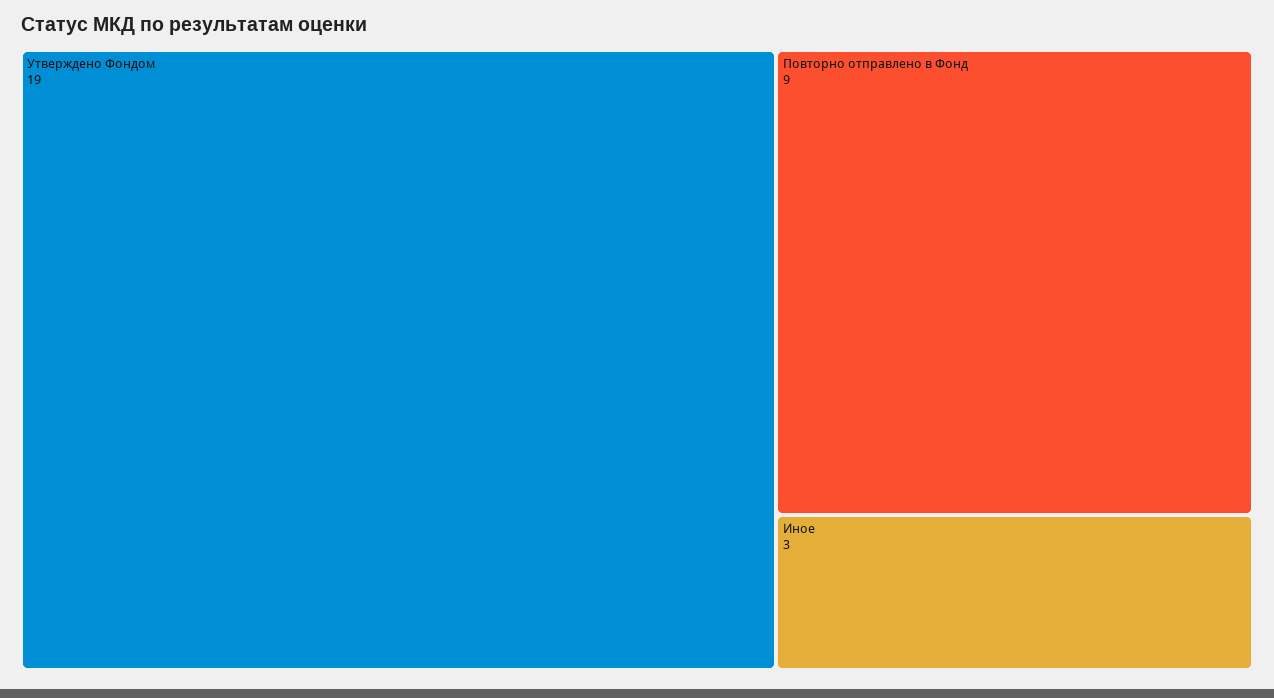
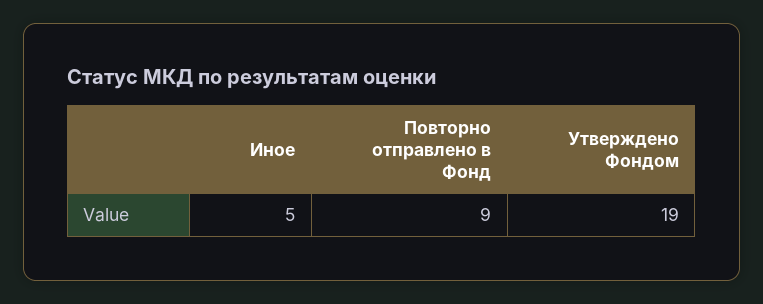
  {
    "Утверждено Фондом": 19,
    "Повторно отправлено в Фонд": 9,
-   "Иное": 3
+   "Иное": 5
  }

